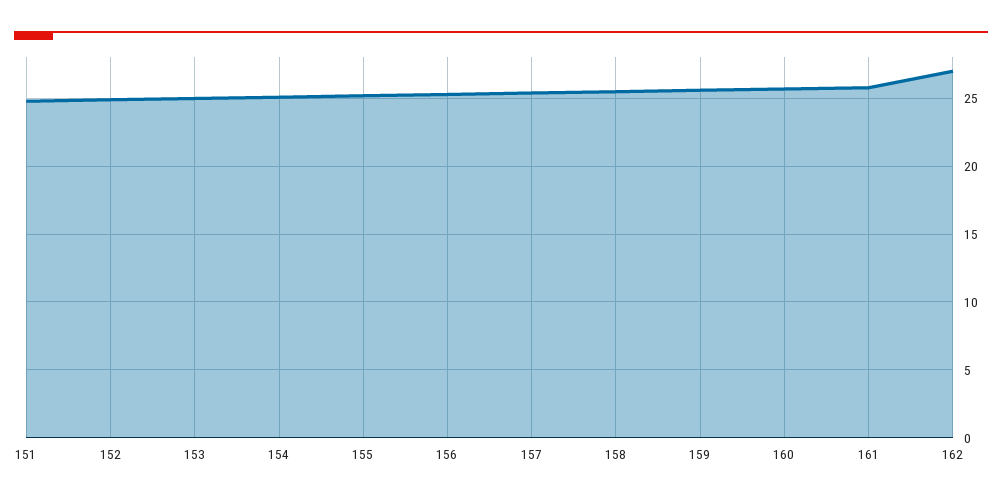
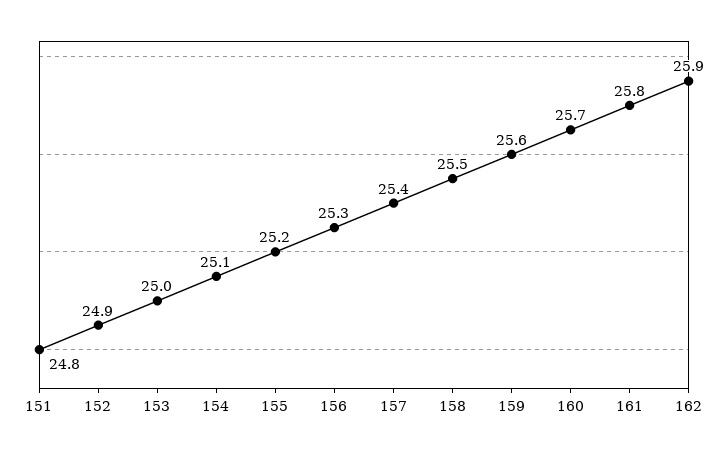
  {
    "151": 24.8,
    "152": 24.9,
    "153": 25,
    "154": 25.1,
    "155": 25.2,
    "156": 25.3,
    "157": 25.4,
    "158": 25.5,
    "159": 25.6,
    "160": 25.7,
    "161": 25.8,
-   "162": 27
+   "162": 25.9
  }

